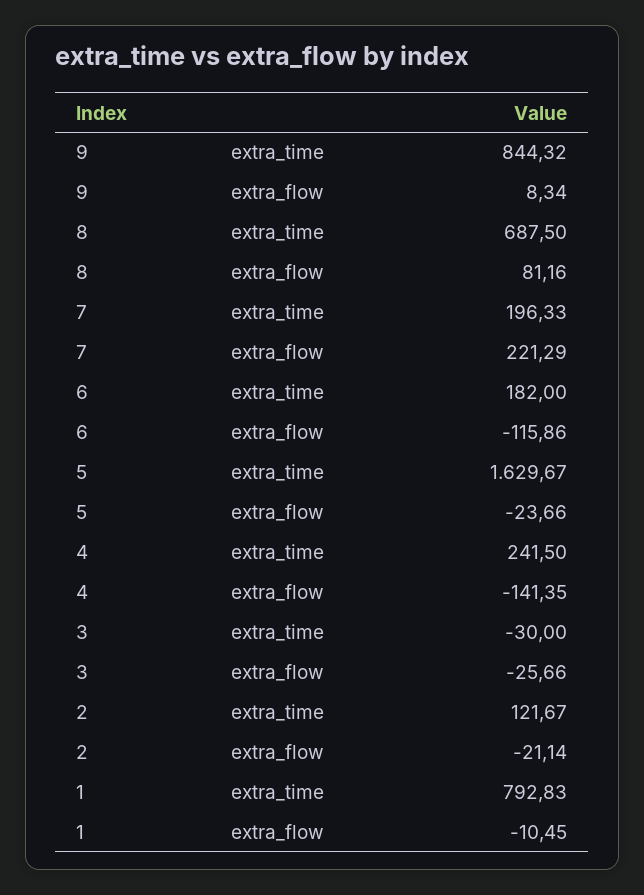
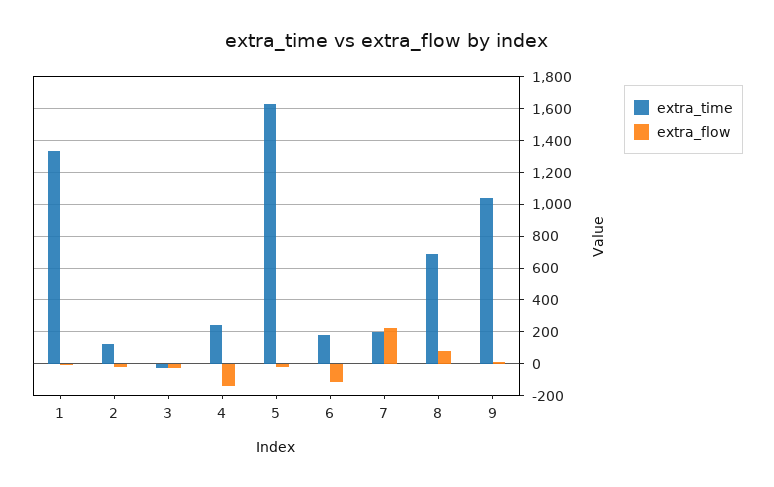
  {
    "extra_time": {
-     "9": 844.32,
+     "9": 1050,
      "8": 687.5,
      "7": 196.33,
      "6": 182,
      "5": 1629.67,
      "4": 241.5,
      "3": -30,
      "2": 121.67,
-     "1": 792.83
+     "1": 1350
    },
    "extra_flow": {
      "9": 8.34,
      "8": 81.16,
      "7": 221.29,
      "6": -115.86,
      "5": -23.66,
      "4": -141.35,
      "3": -25.66,
      "2": -21.14,
      "1": -10.45
    }
  }

